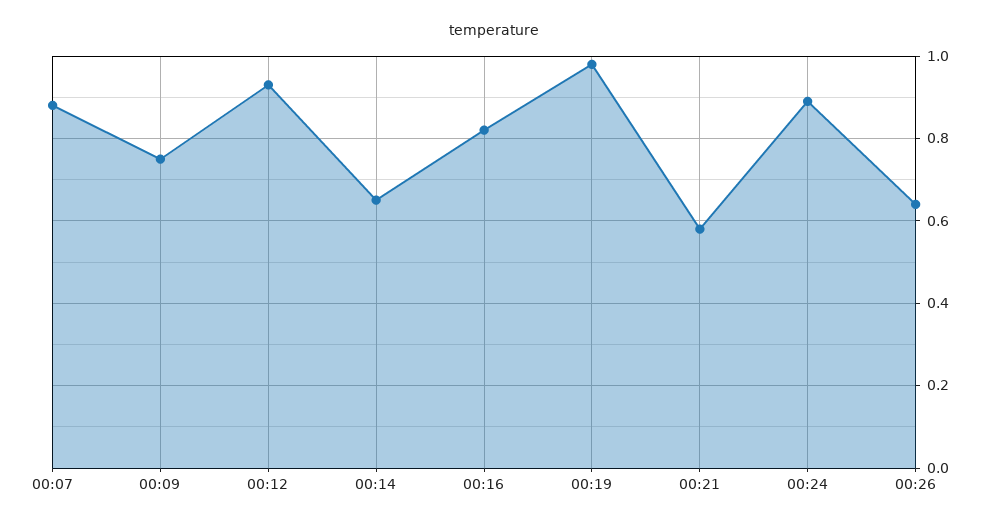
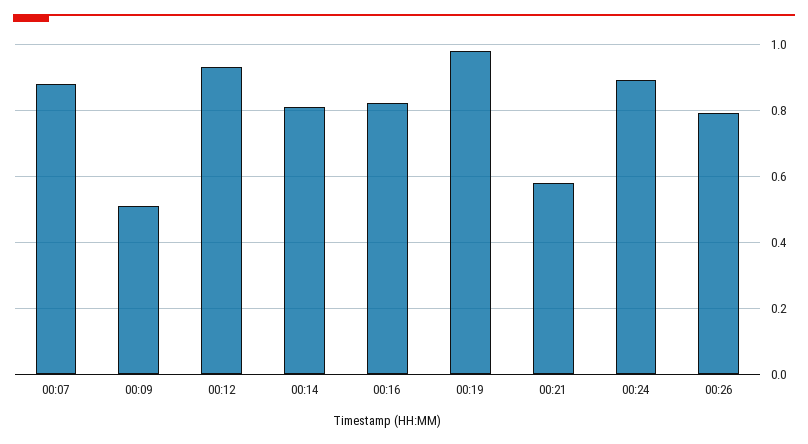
  {
    "00:07": 0.9,
-   "00:09": 0.75,
+   "00:09": 0.5,
    "00:12": 0.95,
-   "00:14": 0.65,
+   "00:14": 0.8,
    "00:16": 0.8,
    "00:19": 1,
    "00:21": 0.6,
    "00:24": 0.9,
-   "00:26": 0.65
+   "00:26": 0.8
  }

